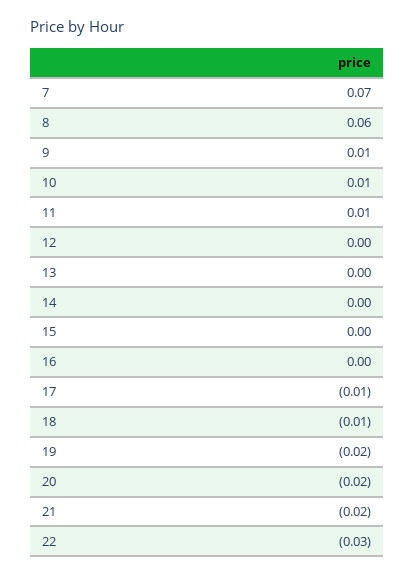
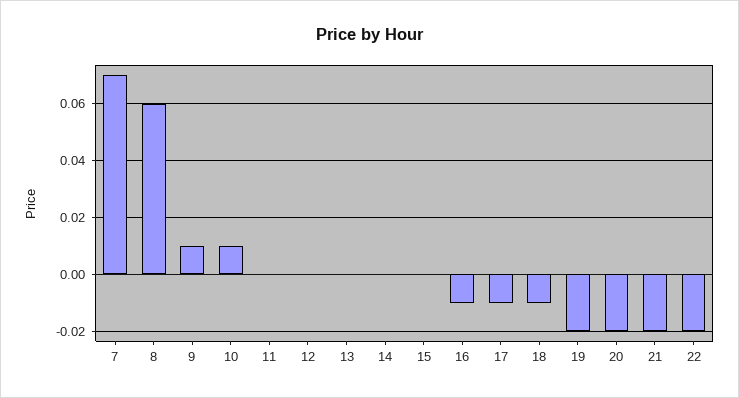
  {
    "7": 0.07,
    "8": 0.06,
    "9": 0.01,
    "10": 0.01,
-   "11": 0.01,
+   "11": 0,
    "12": 0,
    "13": 0,
    "14": 0,
    "15": 0,
-   "16": 0,
+   "16": -0.01,
    "17": -0.01,
    "18": -0.01,
    "19": -0.02,
    "20": -0.02,
    "21": -0.02,
-   "22": -0.03
+   "22": -0.02
  }

